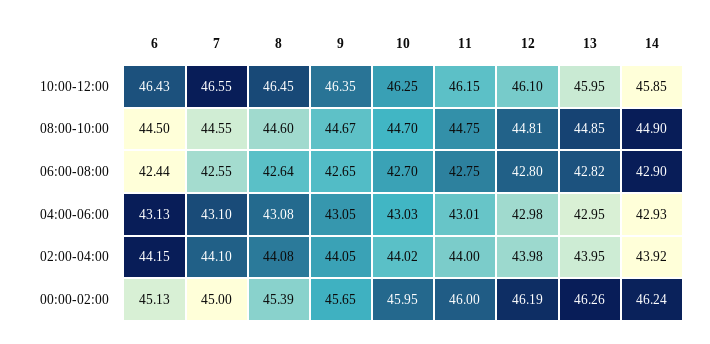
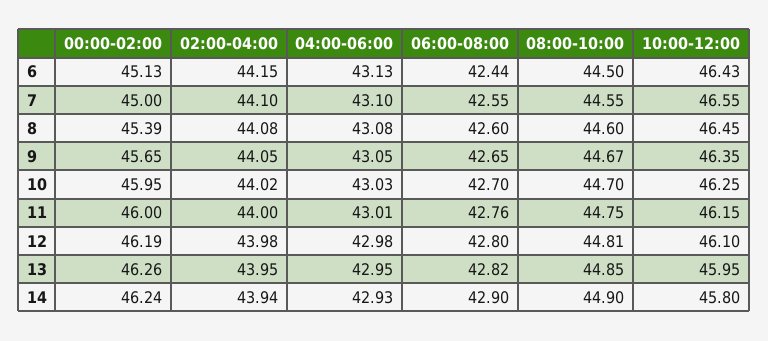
  {
    "6": {
      "10:00-12:00": 46.43,
      "08:00-10:00": 44.5,
      "06:00-08:00": 42.44,
      "04:00-06:00": 43.13,
      "02:00-04:00": 44.15,
      "00:00-02:00": 45.13
    },
    "7": {
      "10:00-12:00": 46.55,
      "08:00-10:00": 44.55,
      "06:00-08:00": 42.55,
      "04:00-06:00": 43.1,
      "02:00-04:00": 44.1,
      "00:00-02:00": 45
    },
    "8": {
      "10:00-12:00": 46.45,
      "08:00-10:00": 44.6,
-     "06:00-08:00": 42.64,
+     "06:00-08:00": 42.6,
      "04:00-06:00": 43.08,
      "02:00-04:00": 44.08,
      "00:00-02:00": 45.39
    },
    "9": {
      "10:00-12:00": 46.35,
      "08:00-10:00": 44.67,
      "06:00-08:00": 42.65,
      "04:00-06:00": 43.05,
      "02:00-04:00": 44.05,
      "00:00-02:00": 45.65
    },
    "10": {
      "10:00-12:00": 46.25,
      "08:00-10:00": 44.7,
      "06:00-08:00": 42.7,
      "04:00-06:00": 43.03,
      "02:00-04:00": 44.02,
      "00:00-02:00": 45.95
    },
    "11": {
      "10:00-12:00": 46.15,
      "08:00-10:00": 44.75,
-     "06:00-08:00": 42.75,
+     "06:00-08:00": 42.76,
      "04:00-06:00": 43.01,
      "02:00-04:00": 44,
      "00:00-02:00": 46
    },
    "12": {
      "10:00-12:00": 46.1,
      "08:00-10:00": 44.81,
      "06:00-08:00": 42.8,
      "04:00-06:00": 42.98,
      "02:00-04:00": 43.98,
      "00:00-02:00": 46.19
    },
    "13": {
      "10:00-12:00": 45.95,
      "08:00-10:00": 44.85,
      "06:00-08:00": 42.82,
      "04:00-06:00": 42.95,
      "02:00-04:00": 43.95,
      "00:00-02:00": 46.26
    },
    "14": {
-     "10:00-12:00": 45.85,
+     "10:00-12:00": 45.8,
      "08:00-10:00": 44.9,
      "06:00-08:00": 42.9,
      "04:00-06:00": 42.93,
-     "02:00-04:00": 43.92,
+     "02:00-04:00": 43.94,
      "00:00-02:00": 46.24
    }
  }

